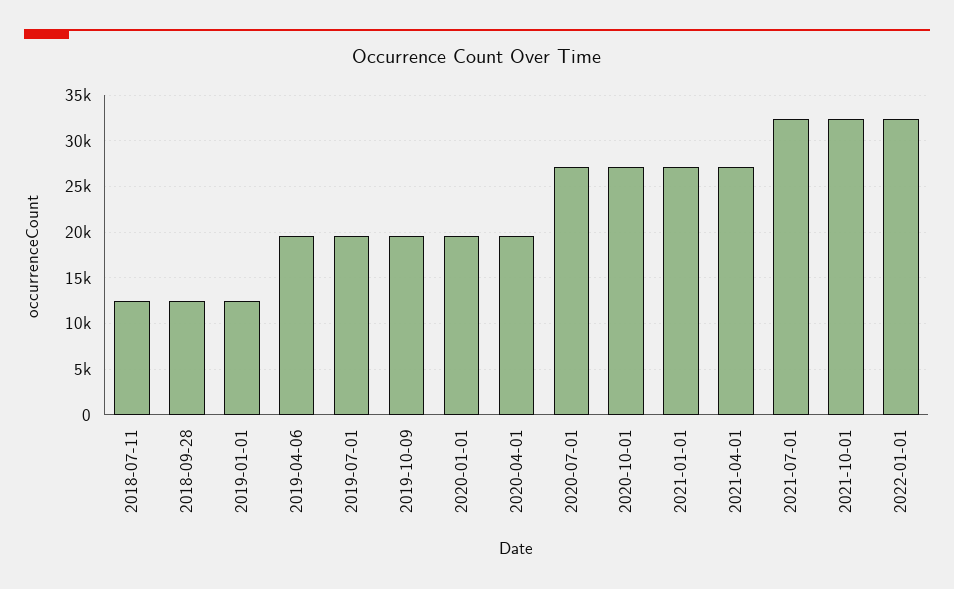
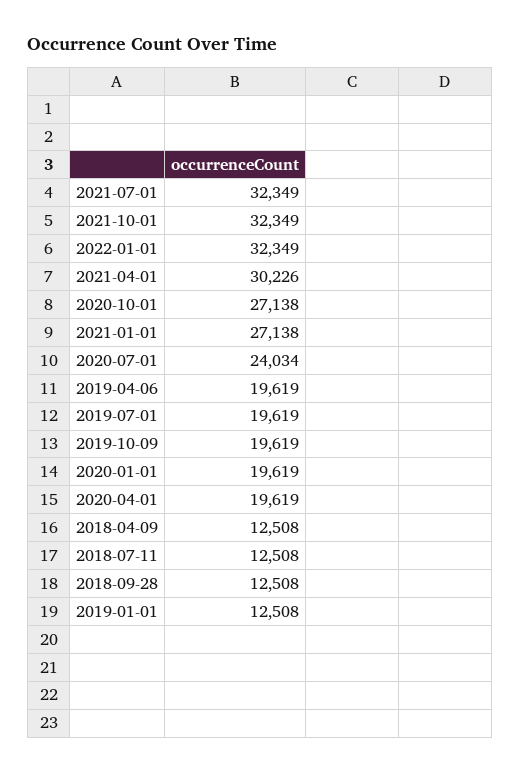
  {
    "2018-07-11": 12508,
    "2018-09-28": 12508,
    "2019-01-01": 12508,
    "2019-04-06": 19619,
    "2019-07-01": 19619,
    "2019-10-09": 19619,
    "2020-01-01": 19619,
    "2020-04-01": 19619,
-   "2020-07-01": 27000,
+   "2020-07-01": 24034,
    "2020-10-01": 27138,
    "2021-01-01": 27138,
-   "2021-04-01": 27000,
+   "2021-04-01": 30226,
    "2021-07-01": 32349,
    "2021-10-01": 32349,
-   "2022-01-01": 32349
+   "2022-01-01": 32349,
+   "2018-04-09": 12508
  }

